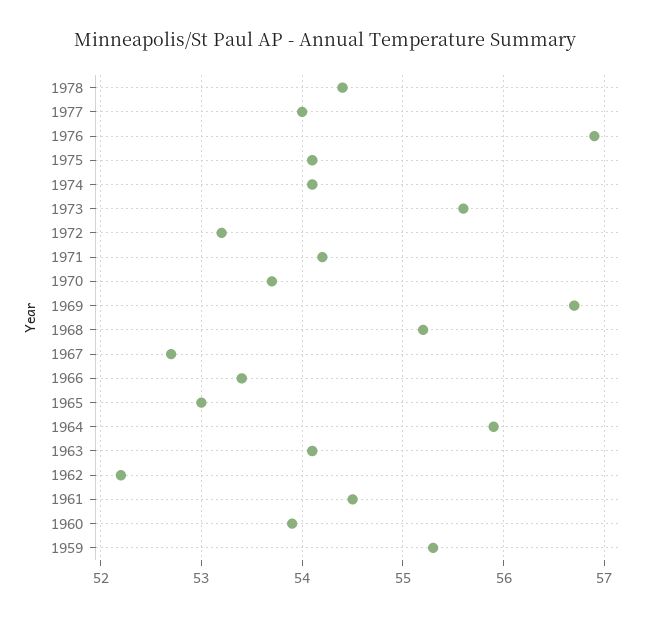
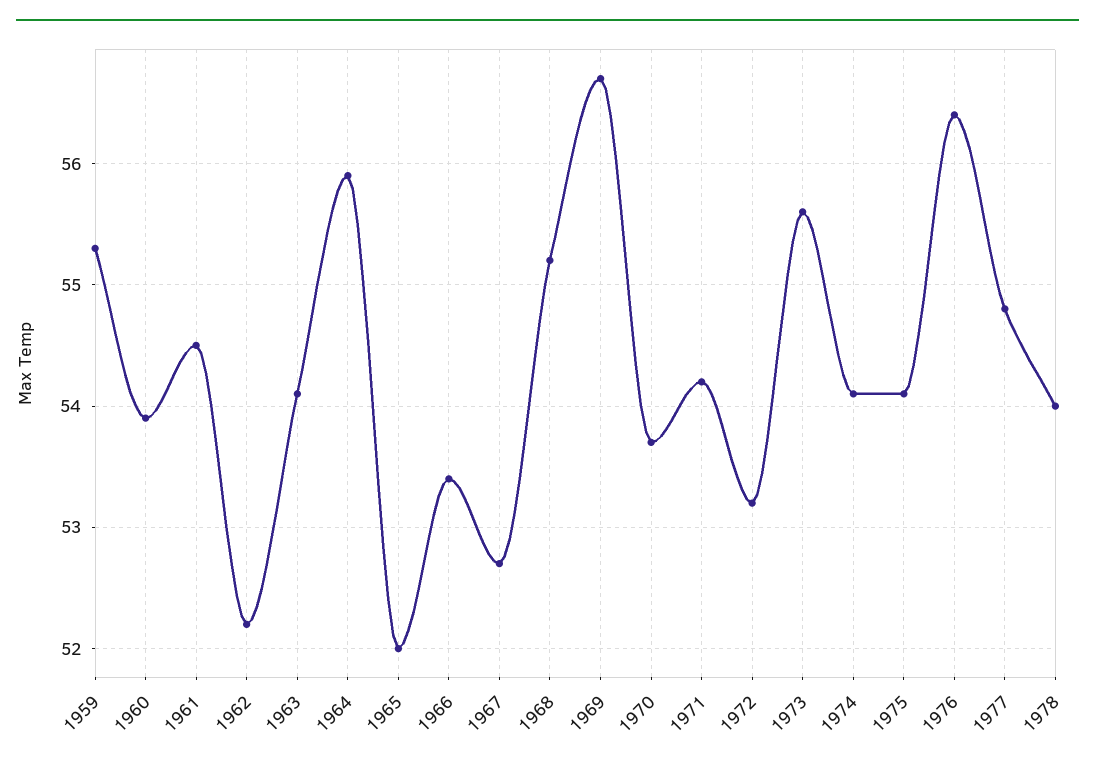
  {
-   "1978": 54.4,
+   "1978": 54,
-   "1977": 54,
+   "1977": 54.8,
-   "1976": 56.9,
+   "1976": 56.4,
    "1975": 54.1,
    "1974": 54.1,
    "1973": 55.6,
    "1972": 53.2,
    "1971": 54.2,
    "1970": 53.7,
    "1969": 56.7,
    "1968": 55.2,
    "1967": 52.7,
    "1966": 53.4,
-   "1965": 53,
+   "1965": 52,
    "1964": 55.9,
    "1963": 54.1,
    "1962": 52.2,
    "1961": 54.5,
    "1960": 53.9,
    "1959": 55.3
  }

